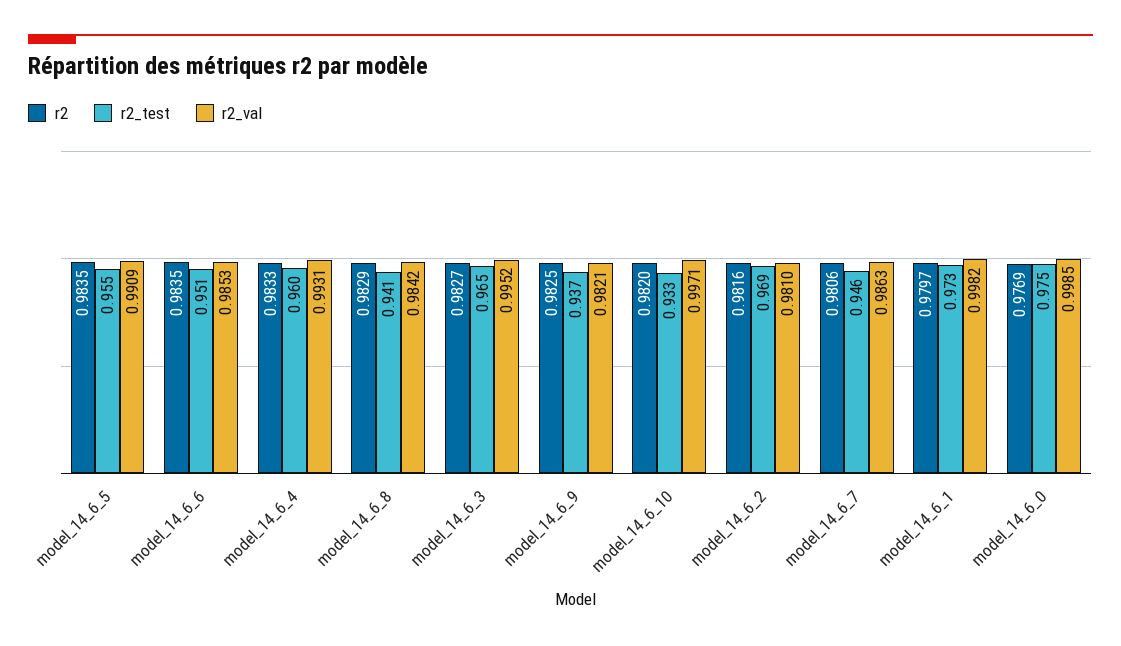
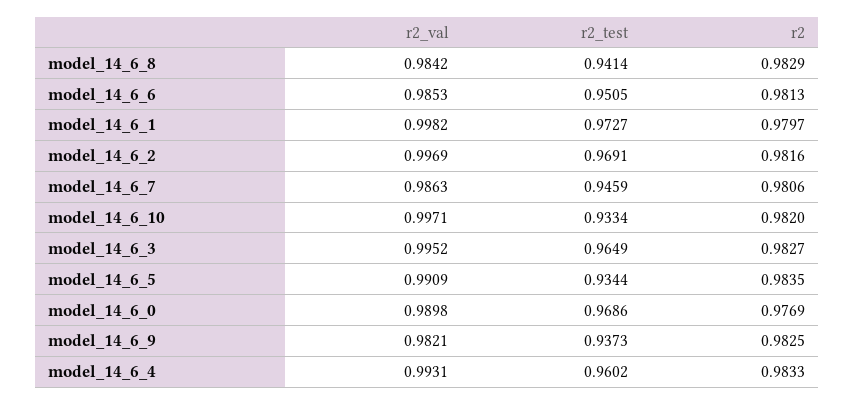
  {
    "r2": {
      "model_14_6_5": 0.9835,
-     "model_14_6_6": 0.9835,
+     "model_14_6_6": 0.9813,
      "model_14_6_4": 0.9833,
      "model_14_6_8": 0.9829,
      "model_14_6_3": 0.9827,
      "model_14_6_9": 0.9825,
      "model_14_6_10": 0.982,
      "model_14_6_2": 0.9816,
      "model_14_6_7": 0.9806,
      "model_14_6_1": 0.9797,
      "model_14_6_0": 0.9769
    },
    "r2_test": {
-     "model_14_6_5": 0.955,
+     "model_14_6_5": 0.9344,
      "model_14_6_6": 0.9505,
      "model_14_6_4": 0.9602,
      "model_14_6_8": 0.9414,
      "model_14_6_3": 0.9649,
      "model_14_6_9": 0.9373,
      "model_14_6_10": 0.9334,
      "model_14_6_2": 0.9691,
      "model_14_6_7": 0.9459,
      "model_14_6_1": 0.9727,
-     "model_14_6_0": 0.975
+     "model_14_6_0": 0.9686
    },
    "r2_val": {
      "model_14_6_5": 0.9909,
      "model_14_6_6": 0.9853,
      "model_14_6_4": 0.9931,
      "model_14_6_8": 0.9842,
      "model_14_6_3": 0.9952,
      "model_14_6_9": 0.9821,
      "model_14_6_10": 0.9971,
-     "model_14_6_2": 0.981,
+     "model_14_6_2": 0.9969,
      "model_14_6_7": 0.9863,
      "model_14_6_1": 0.9982,
-     "model_14_6_0": 0.9985
+     "model_14_6_0": 0.9898
    }
  }

